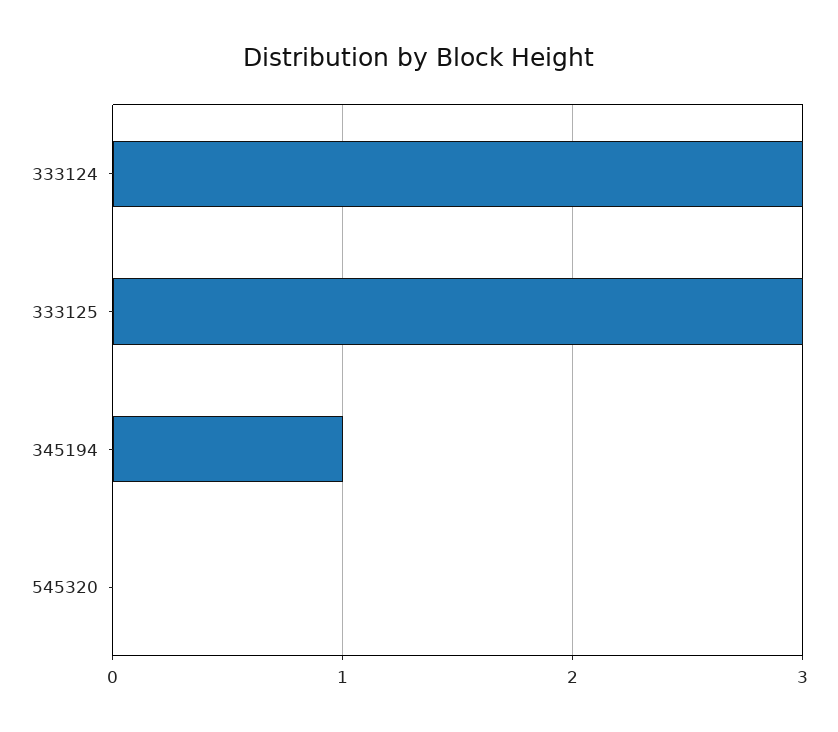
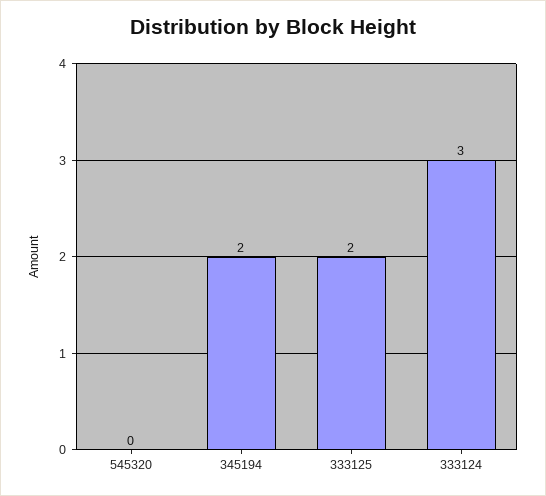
  {
    "333124": 3,
-   "333125": 3,
+   "333125": 2,
-   "345194": 1,
+   "345194": 2,
    "545320": 0
  }

